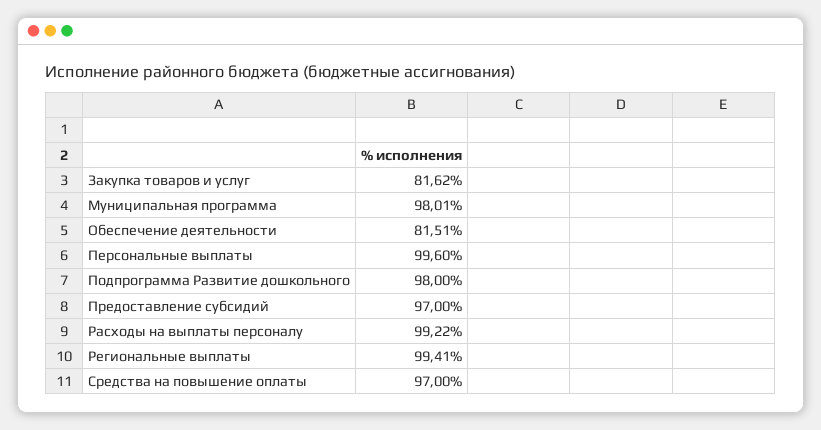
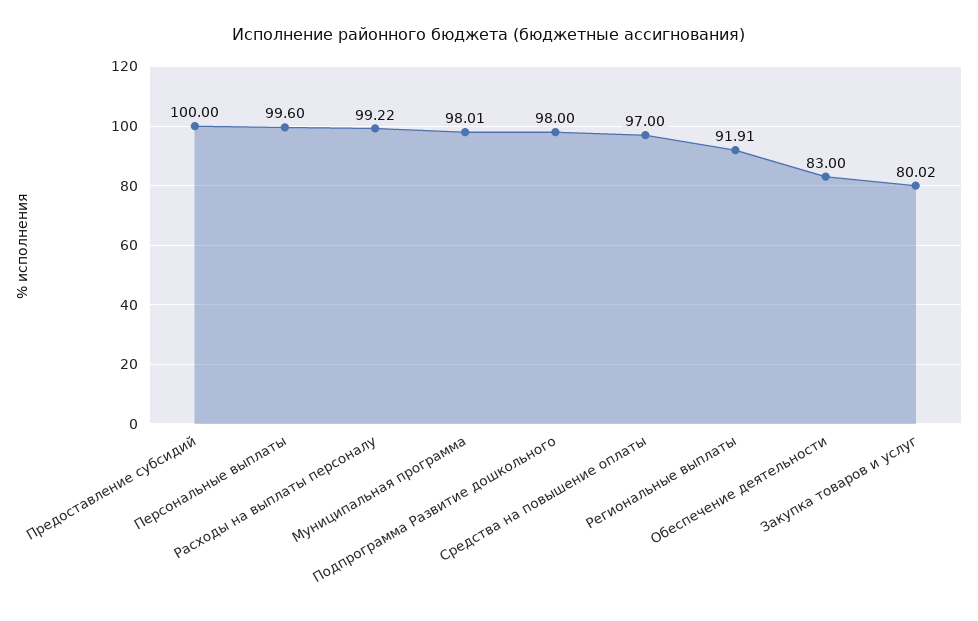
  {
-   "Закупка товаров и услуг": 81.62,
+   "Закупка товаров и услуг": 80.02,
    "Муниципальная программа": 98.01,
-   "Обеспечение деятельности": 81.51,
+   "Обеспечение деятельности": 83,
    "Персональные выплаты": 99.6,
    "Подпрограмма Развитие дошкольного": 98,
-   "Предоставление субсидий": 97,
+   "Предоставление субсидий": 100,
    "Расходы на выплаты персоналу": 99.22,
-   "Региональные выплаты": 99.41,
+   "Региональные выплаты": 91.91,
    "Средства на повышение оплаты": 97
  }

